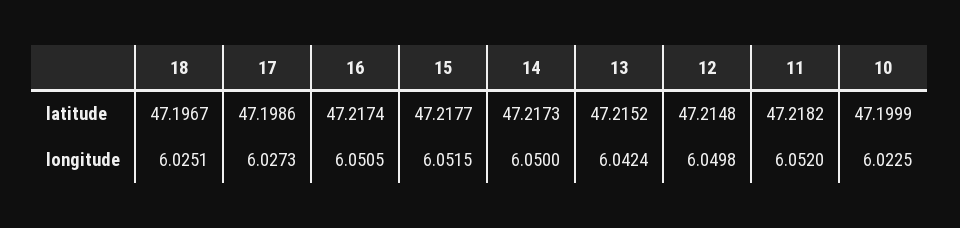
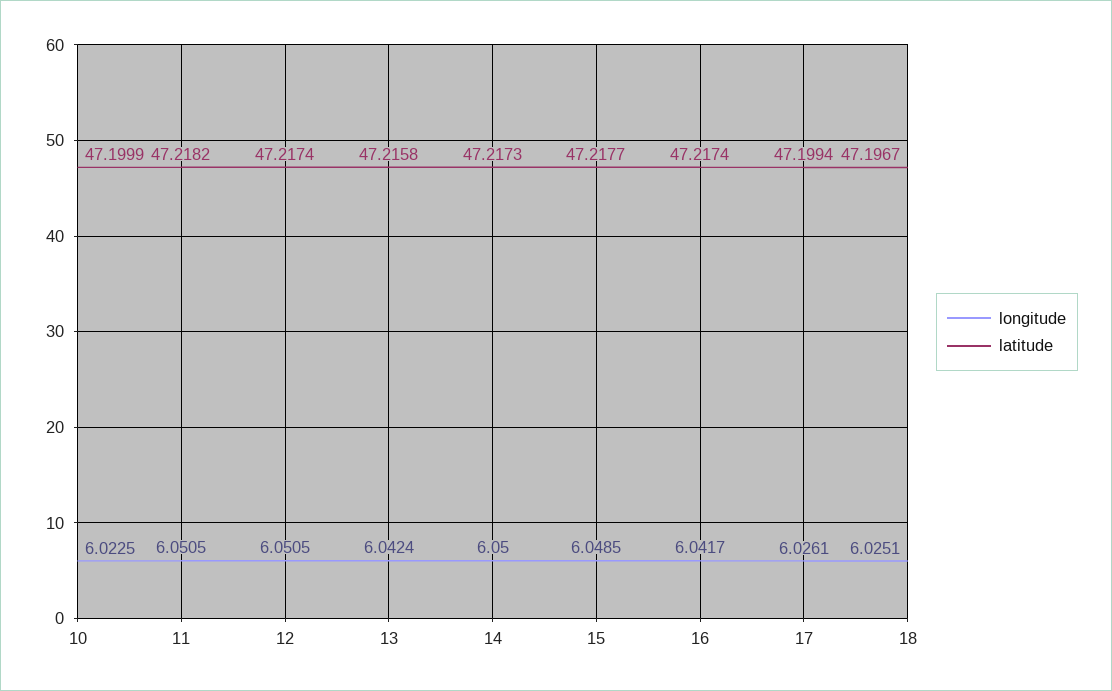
  {
    "latitude": {
      "18": 47.1967,
-     "17": 47.1986,
+     "17": 47.1994,
      "16": 47.2174,
      "15": 47.2177,
      "14": 47.2173,
-     "13": 47.2152,
+     "13": 47.2158,
-     "12": 47.2148,
+     "12": 47.2174,
      "11": 47.2182,
      "10": 47.1999
    },
    "longitude": {
      "18": 6.0251,
-     "17": 6.0273,
+     "17": 6.0261,
-     "16": 6.0505,
+     "16": 6.0417,
-     "15": 6.0515,
+     "15": 6.0485,
      "14": 6.05,
      "13": 6.0424,
-     "12": 6.0498,
+     "12": 6.0505,
-     "11": 6.052,
+     "11": 6.0505,
      "10": 6.0225
    }
  }

